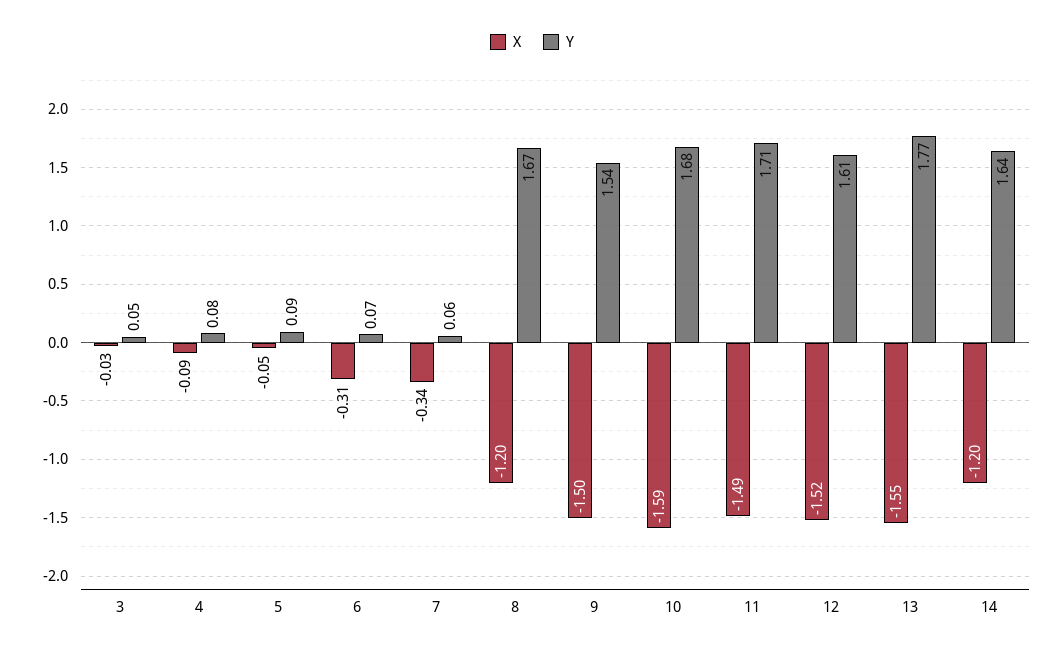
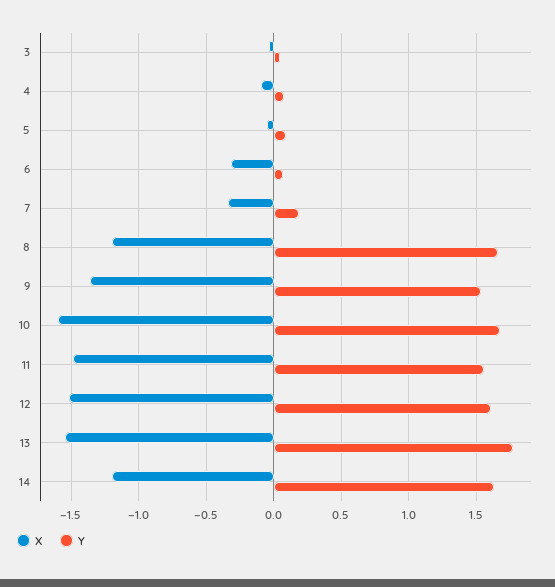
  {
    "X": {
      "3": -0.03,
      "4": -0.09,
      "5": -0.05,
      "6": -0.31,
      "7": -0.34,
      "8": -1.2,
-     "9": -1.5,
+     "9": -1.35,
      "10": -1.59,
      "11": -1.49,
      "12": -1.52,
      "13": -1.55,
      "14": -1.2
    },
    "Y": {
      "3": 0.05,
      "4": 0.08,
      "5": 0.09,
      "6": 0.07,
-     "7": 0.06,
+     "7": 0.2,
      "8": 1.67,
      "9": 1.54,
      "10": 1.68,
-     "11": 1.71,
+     "11": 1.55,
      "12": 1.61,
      "13": 1.77,
      "14": 1.64
    }
  }

